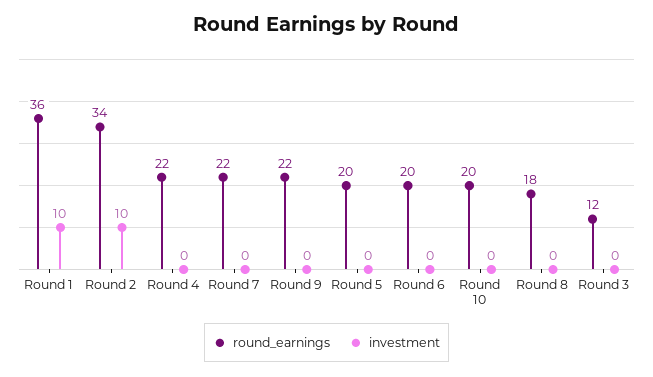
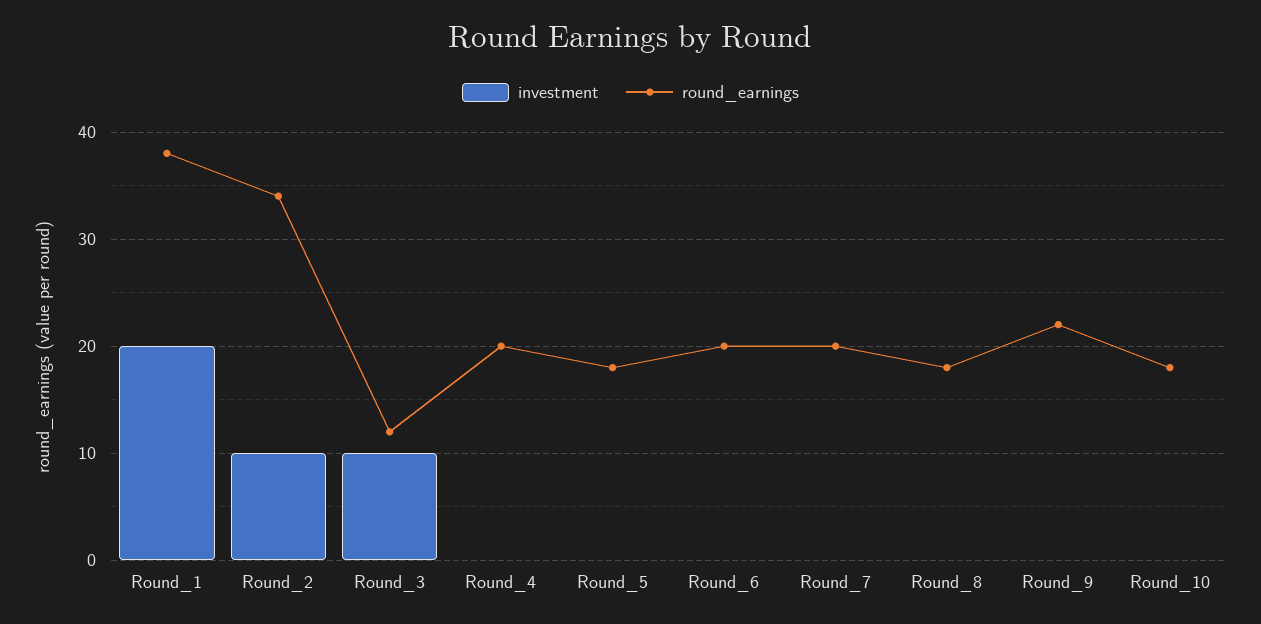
  {
    "round_earnings": {
-     "Round 1": 36,
+     "Round 1": 38,
      "Round 2": 34,
-     "Round 4": 22,
+     "Round 4": 20,
-     "Round 7": 22,
+     "Round 7": 20,
      "Round 9": 22,
-     "Round 5": 20,
+     "Round 5": 18,
      "Round 6": 20,
-     "Round 10": 20,
+     "Round 10": 18,
      "Round 8": 18,
      "Round 3": 12
    },
    "investment": {
-     "Round 1": 10,
+     "Round 1": 20,
      "Round 2": 10,
      "Round 4": 0,
      "Round 7": 0,
      "Round 9": 0,
      "Round 5": 0,
      "Round 6": 0,
      "Round 10": 0,
      "Round 8": 0,
-     "Round 3": 0
+     "Round 3": 10
    }
  }

